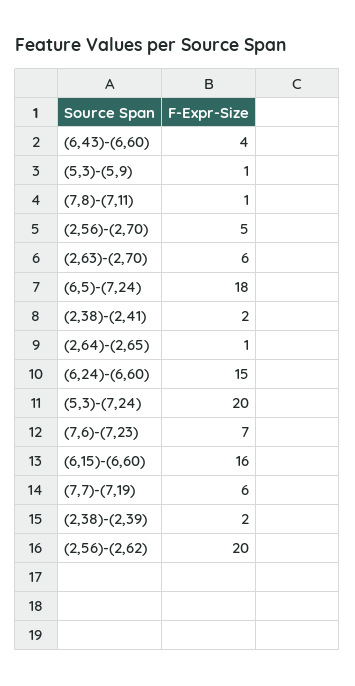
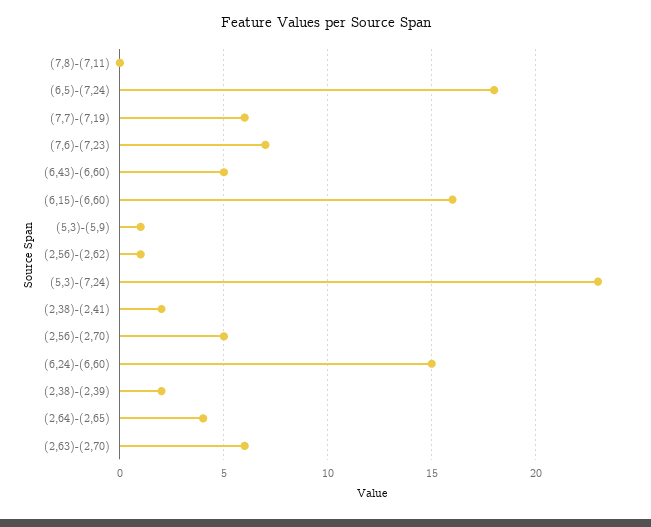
  {
-   "(6,43)-(6,60)": 4,
+   "(6,43)-(6,60)": 5,
    "(5,3)-(5,9)": 1,
-   "(7,8)-(7,11)": 1,
+   "(7,8)-(7,11)": 0,
    "(2,56)-(2,70)": 5,
    "(2,63)-(2,70)": 6,
    "(6,5)-(7,24)": 18,
    "(2,38)-(2,41)": 2,
-   "(2,64)-(2,65)": 1,
+   "(2,64)-(2,65)": 4,
    "(6,24)-(6,60)": 15,
-   "(5,3)-(7,24)": 20,
+   "(5,3)-(7,24)": 23,
    "(7,6)-(7,23)": 7,
    "(6,15)-(6,60)": 16,
    "(7,7)-(7,19)": 6,
    "(2,38)-(2,39)": 2,
-   "(2,56)-(2,62)": 20
+   "(2,56)-(2,62)": 1
  }

